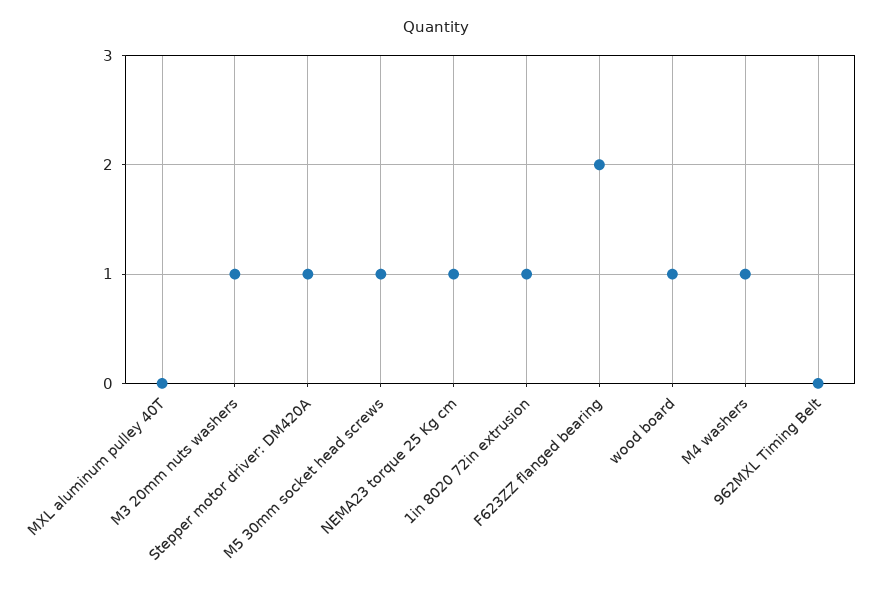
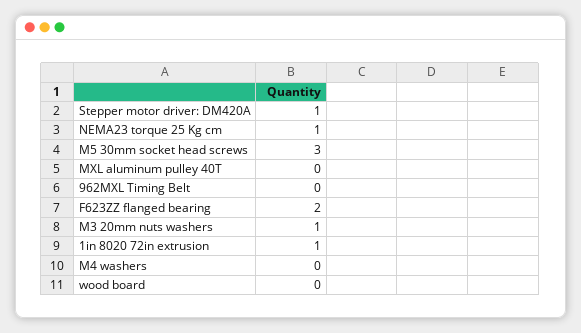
  {
    "MXL aluminum pulley 40T": 0,
    "M3 20mm nuts washers": 1,
    "Stepper motor driver: DM420A": 1,
-   "M5 30mm socket head screws": 1,
+   "M5 30mm socket head screws": 3,
    "NEMA23 torque 25 Kg cm": 1,
    "1in 8020 72in extrusion": 1,
    "F623ZZ flanged bearing": 2,
-   "wood board": 1,
+   "wood board": 0,
-   "M4 washers": 1,
+   "M4 washers": 0,
    "962MXL Timing Belt": 0
  }

